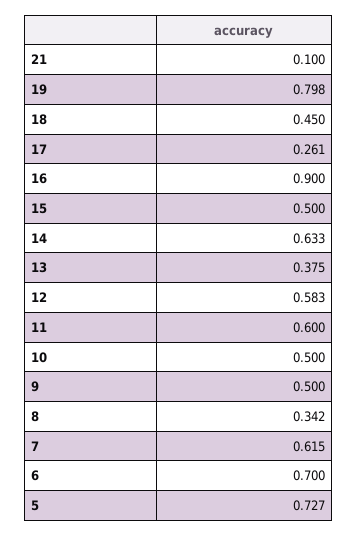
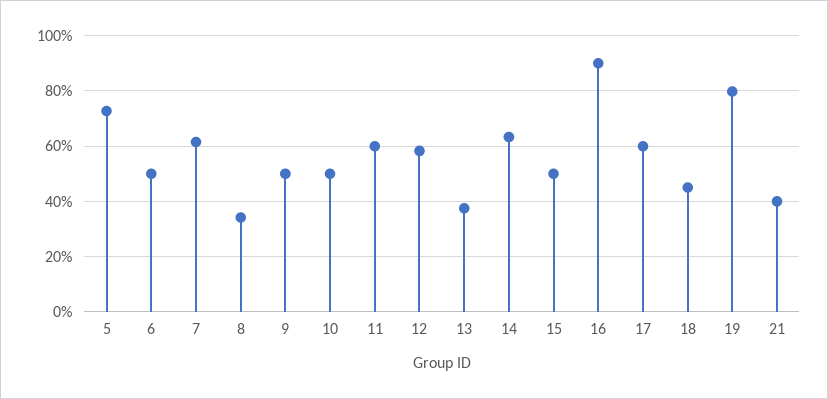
  {
-   "21": 0.1,
+   "21": 0.4,
    "19": 0.798,
    "18": 0.45,
-   "17": 0.261,
+   "17": 0.6,
    "16": 0.9,
    "15": 0.5,
    "14": 0.633,
    "13": 0.375,
    "12": 0.583,
    "11": 0.6,
    "10": 0.5,
    "9": 0.5,
    "8": 0.342,
    "7": 0.615,
-   "6": 0.7,
+   "6": 0.5,
    "5": 0.727
  }

